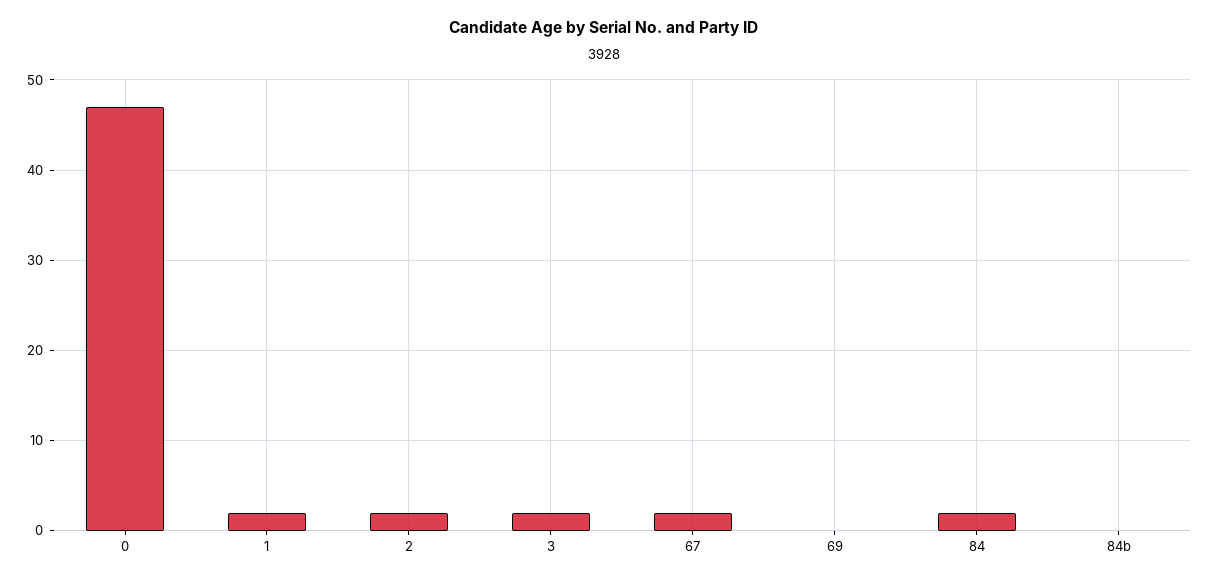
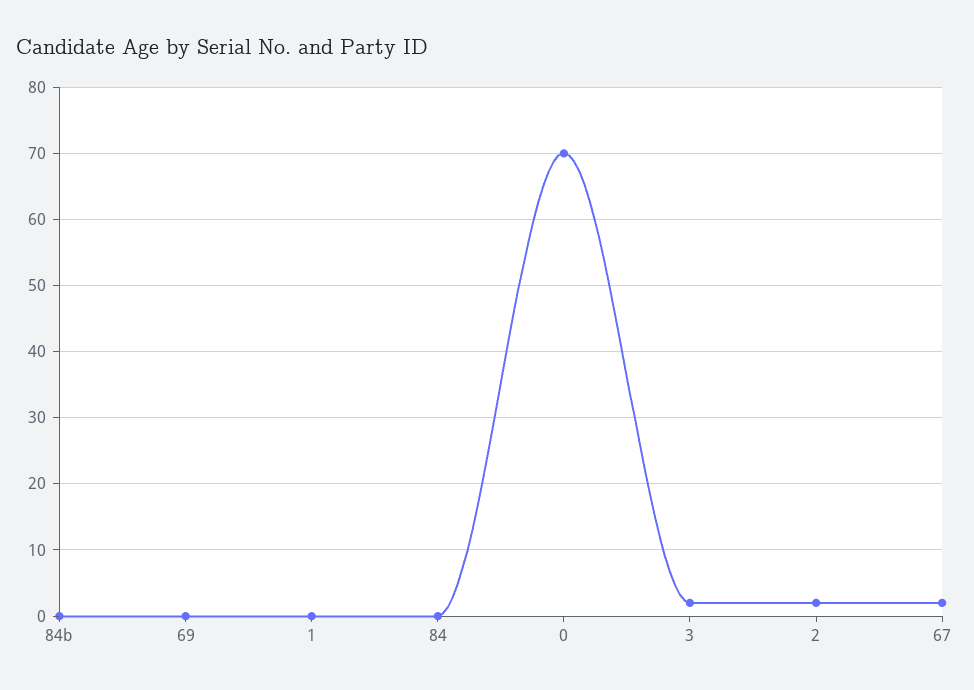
  {
-   "0": 47,
+   "0": 70,
-   "1": 2,
+   "1": 0,
    "2": 2,
    "3": 2,
    "67": 2,
    "69": 0,
-   "84": 2,
+   "84": 0,
    "84b": 0
  }

